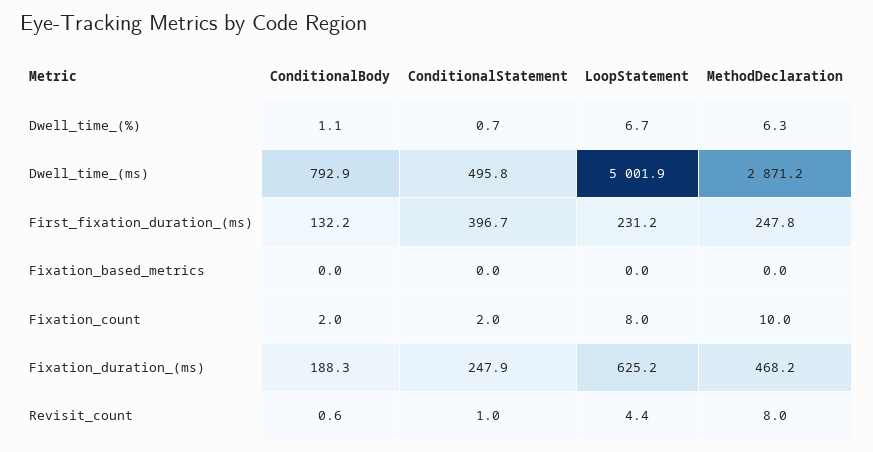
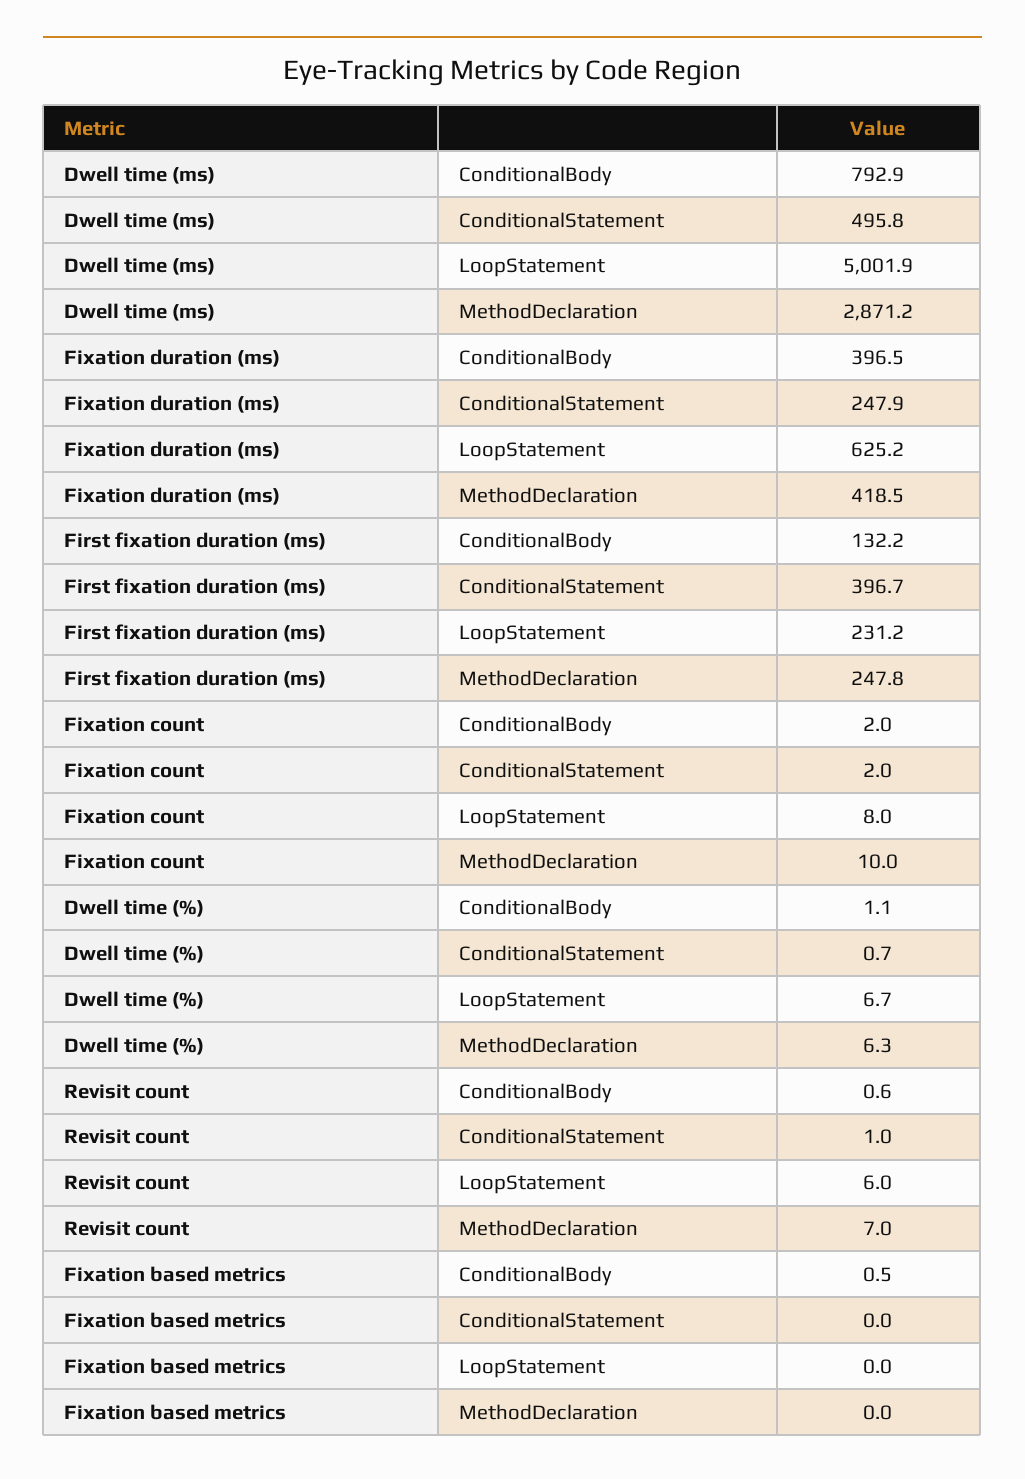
  {
    "ConditionalBody": {
      "Dwell_time_(%)": 1.1,
      "Dwell_time_(ms)": 792.9,
      "First_fixation_duration_(ms)": 132.2,
-     "Fixation_based_metrics": 0,
+     "Fixation_based_metrics": 0.5,
      "Fixation_count": 2,
-     "Fixation_duration_(ms)": 188.3,
+     "Fixation_duration_(ms)": 396.5,
      "Revisit_count": 0.6
    },
    "ConditionalStatement": {
      "Dwell_time_(%)": 0.7,
      "Dwell_time_(ms)": 495.8,
      "First_fixation_duration_(ms)": 396.7,
      "Fixation_based_metrics": 0,
      "Fixation_count": 2,
      "Fixation_duration_(ms)": 247.9,
      "Revisit_count": 1
    },
    "LoopStatement": {
      "Dwell_time_(%)": 6.7,
      "Dwell_time_(ms)": 5001.9,
      "First_fixation_duration_(ms)": 231.2,
      "Fixation_based_metrics": 0,
      "Fixation_count": 8,
      "Fixation_duration_(ms)": 625.2,
-     "Revisit_count": 4.4
+     "Revisit_count": 6
    },
    "MethodDeclaration": {
      "Dwell_time_(%)": 6.3,
      "Dwell_time_(ms)": 2871.2,
      "First_fixation_duration_(ms)": 247.8,
      "Fixation_based_metrics": 0,
      "Fixation_count": 10,
-     "Fixation_duration_(ms)": 468.2,
+     "Fixation_duration_(ms)": 418.5,
-     "Revisit_count": 8
+     "Revisit_count": 7
    }
  }

